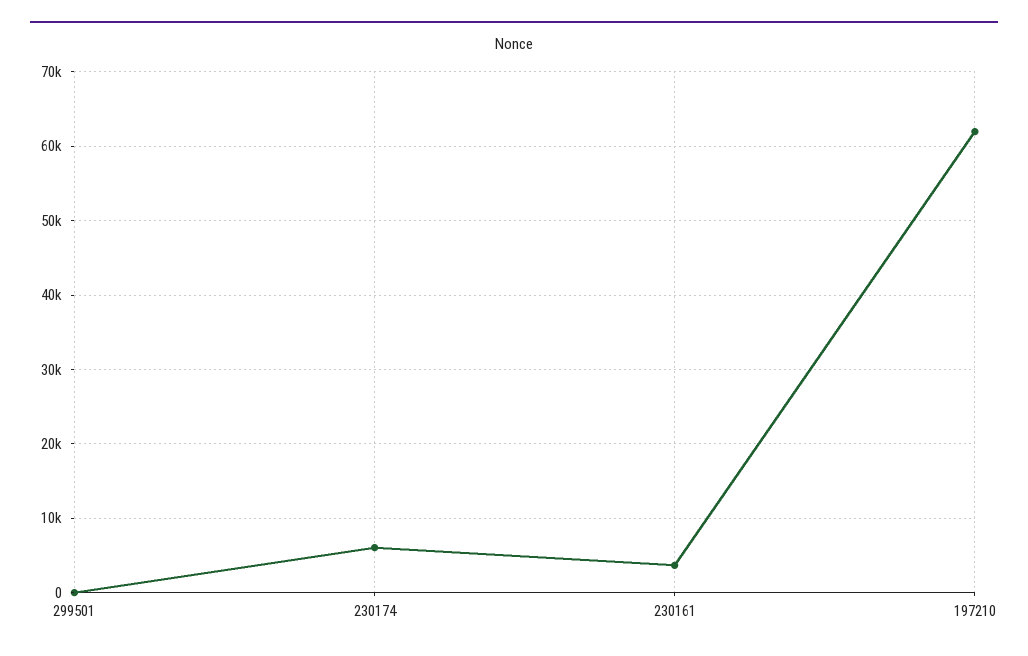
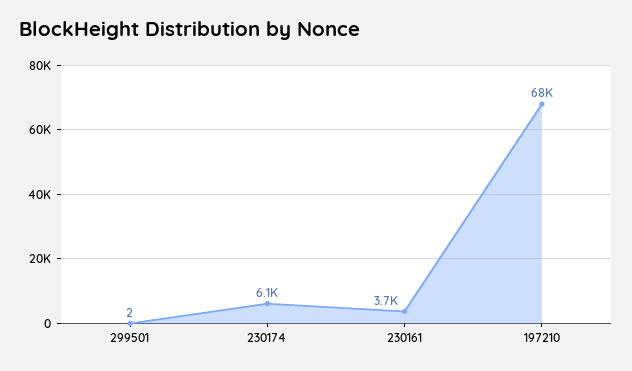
  {
    "299501": 2,
    "230174": 6100,
    "230161": 3700,
-   "197210": 62000
+   "197210": 68000
  }

